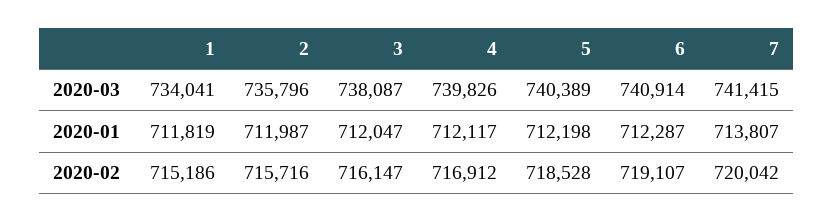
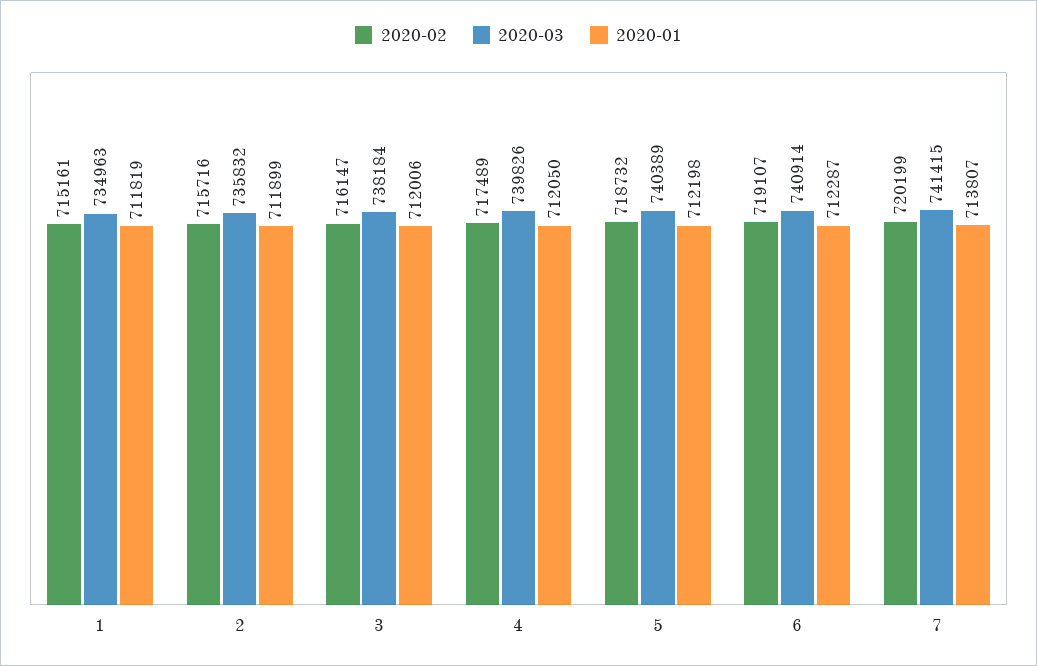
  {
    "2020-03": {
-     "1": 734041,
+     "1": 734963,
-     "2": 735796,
+     "2": 735832,
-     "3": 738087,
+     "3": 738184,
      "4": 739826,
      "5": 740389,
      "6": 740914,
      "7": 741415
    },
    "2020-01": {
      "1": 711819,
-     "2": 711987,
+     "2": 711899,
-     "3": 712047,
+     "3": 712006,
-     "4": 712117,
+     "4": 712050,
      "5": 712198,
      "6": 712287,
      "7": 713807
    },
    "2020-02": {
-     "1": 715186,
+     "1": 715161,
      "2": 715716,
      "3": 716147,
-     "4": 716912,
+     "4": 717489,
-     "5": 718528,
+     "5": 718732,
      "6": 719107,
-     "7": 720042
+     "7": 720199
    }
  }

